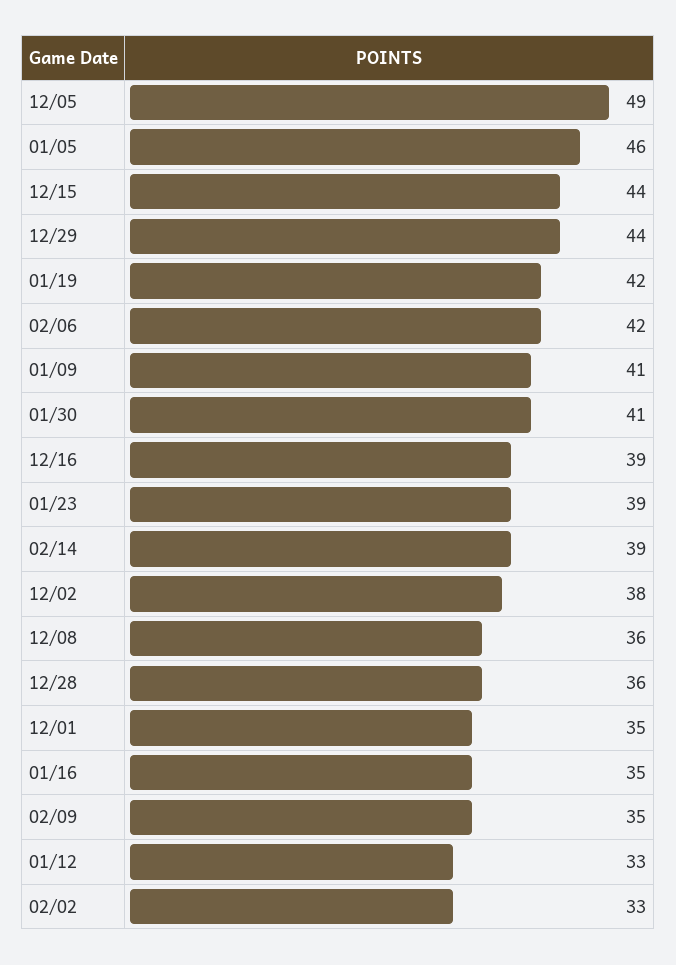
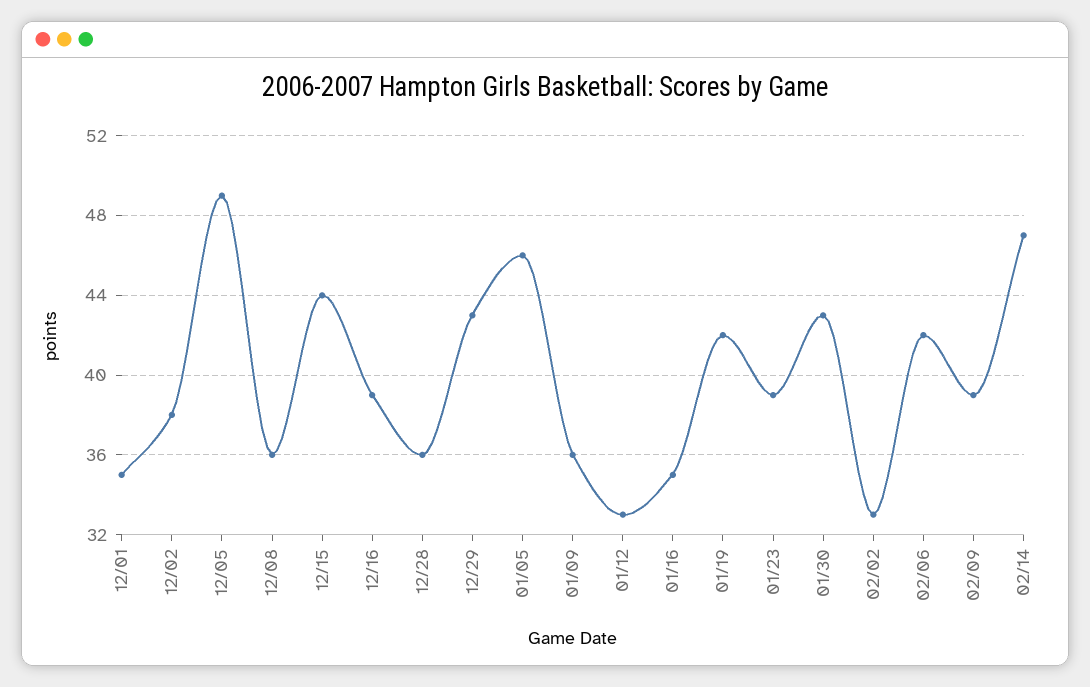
  {
    "12/05": 49,
    "01/05": 46,
    "12/15": 44,
-   "12/29": 44,
+   "12/29": 43,
    "01/19": 42,
    "02/06": 42,
-   "01/09": 41,
+   "01/09": 36,
-   "01/30": 41,
+   "01/30": 43,
    "12/16": 39,
    "01/23": 39,
-   "02/14": 39,
+   "02/14": 47,
    "12/02": 38,
    "12/08": 36,
    "12/28": 36,
    "12/01": 35,
    "01/16": 35,
-   "02/09": 35,
+   "02/09": 39,
    "01/12": 33,
    "02/02": 33
  }

